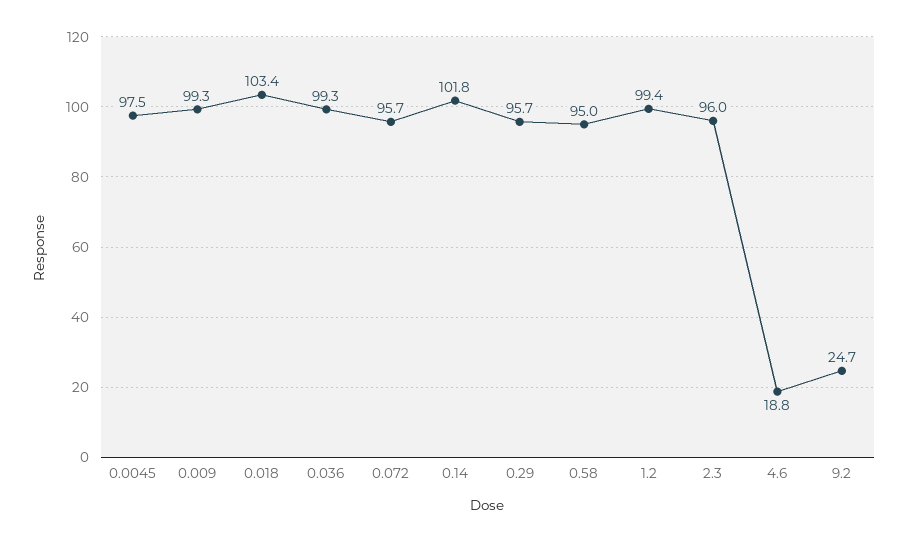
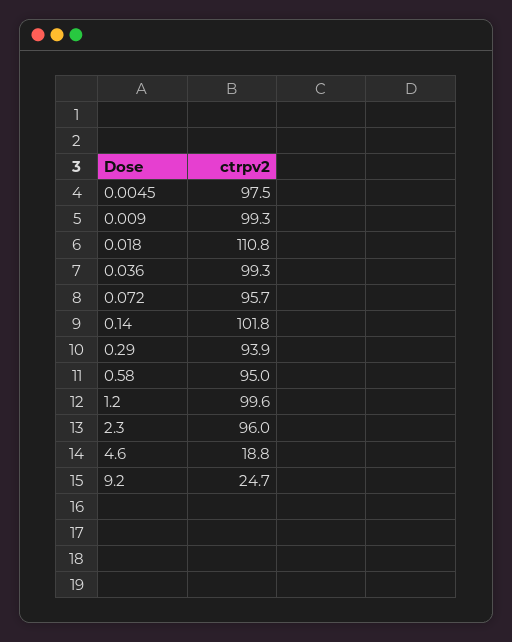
  {
    "0.0045": 97.5,
    "0.009": 99.3,
-   "0.018": 103.4,
+   "0.018": 110.8,
    "0.036": 99.3,
    "0.072": 95.7,
    "0.14": 101.8,
-   "0.29": 95.7,
+   "0.29": 93.9,
    "0.58": 95,
-   "1.2": 99.4,
+   "1.2": 99.6,
    "2.3": 96,
    "4.6": 18.8,
    "9.2": 24.7
  }

